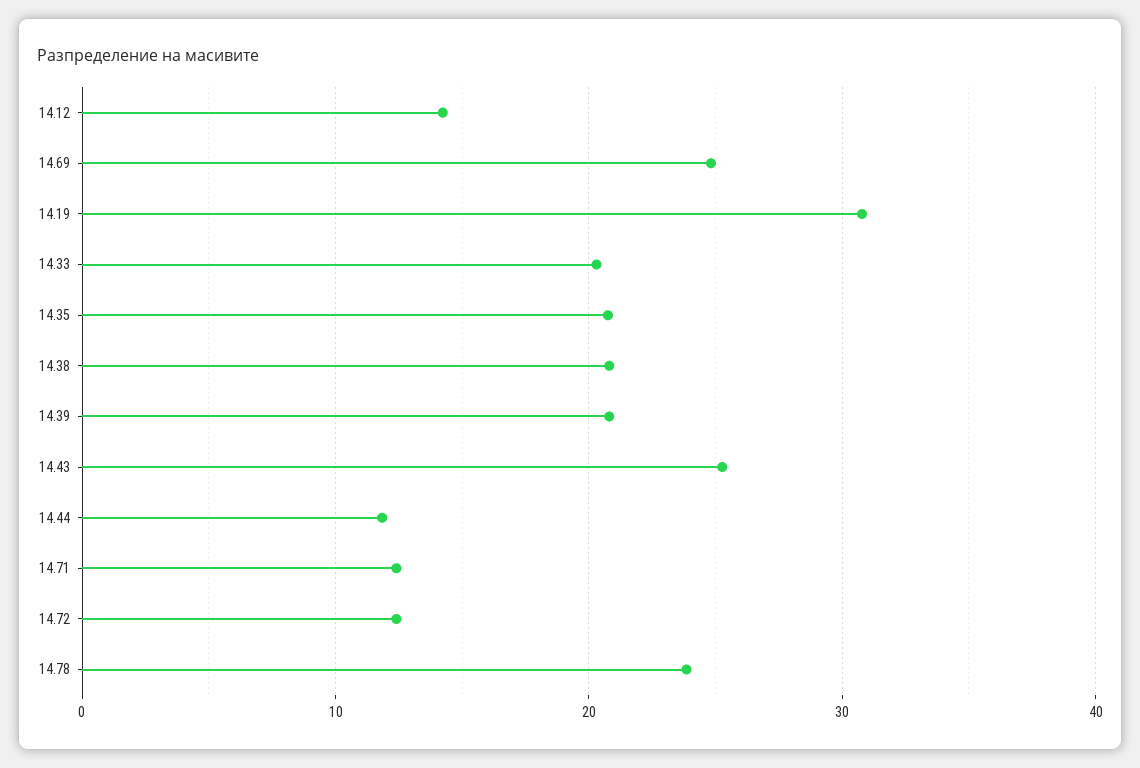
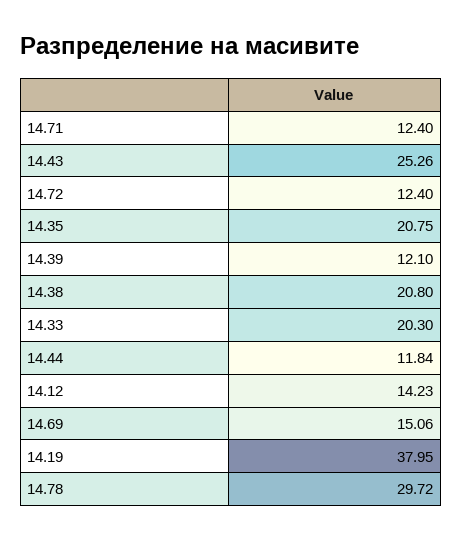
  {
    "14.12": 14.23,
-   "14.69": 25,
+   "14.69": 15.06,
-   "14.19": 31,
+   "14.19": 37.95,
    "14.33": 20.3,
    "14.35": 20.75,
    "14.38": 20.8,
-   "14.39": 21,
+   "14.39": 12.1,
    "14.43": 25.26,
    "14.44": 11.84,
    "14.71": 12.4,
    "14.72": 12.4,
-   "14.78": 24
+   "14.78": 29.72
  }

